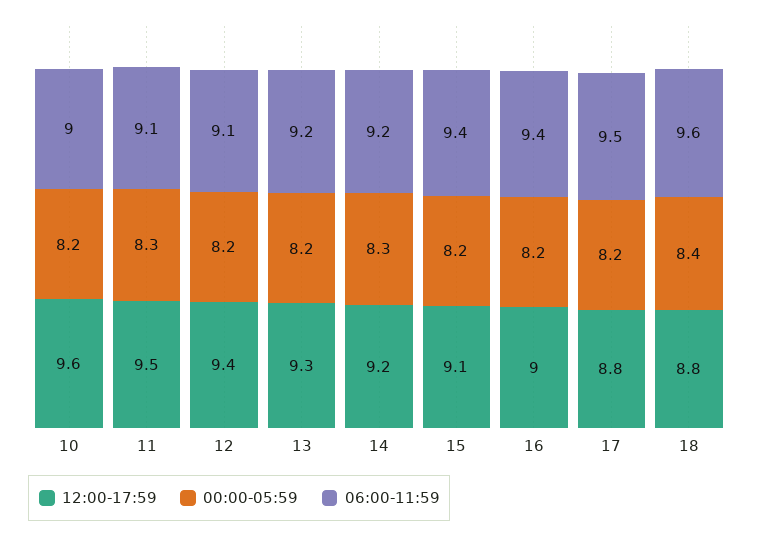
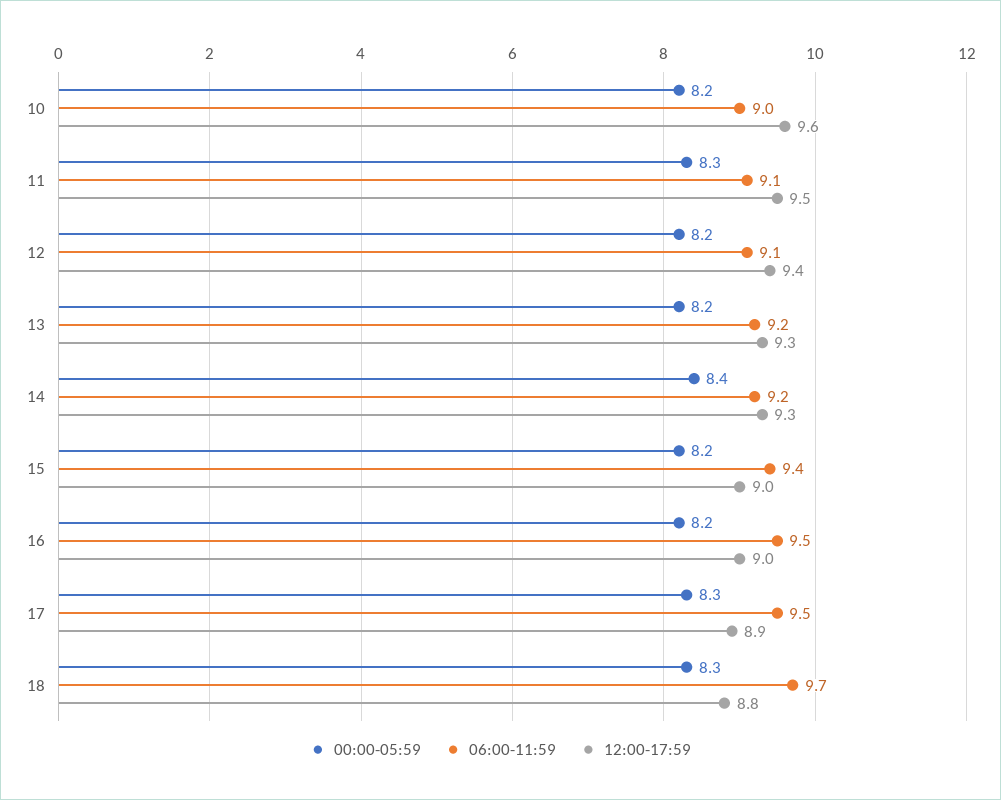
  {
    "12:00-17:59": {
      "10": 9.6,
      "11": 9.5,
      "12": 9.4,
      "13": 9.3,
-     "14": 9.2,
+     "14": 9.3,
-     "15": 9.1,
+     "15": 9,
      "16": 9,
-     "17": 8.8,
+     "17": 8.9,
      "18": 8.8
    },
    "00:00-05:59": {
      "10": 8.2,
      "11": 8.3,
      "12": 8.2,
      "13": 8.2,
-     "14": 8.3,
+     "14": 8.4,
      "15": 8.2,
      "16": 8.2,
-     "17": 8.2,
+     "17": 8.3,
-     "18": 8.4
+     "18": 8.3
    },
    "06:00-11:59": {
      "10": 9,
      "11": 9.1,
      "12": 9.1,
      "13": 9.2,
      "14": 9.2,
      "15": 9.4,
-     "16": 9.4,
+     "16": 9.5,
      "17": 9.5,
-     "18": 9.6
+     "18": 9.7
    }
  }

